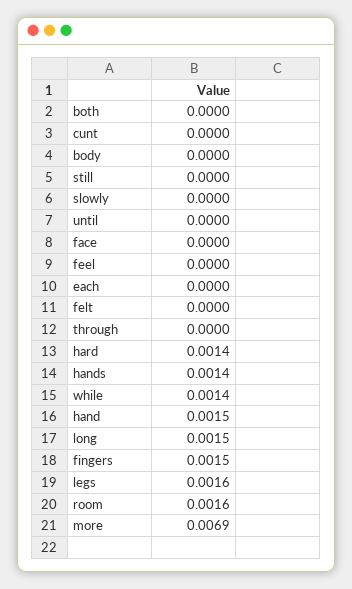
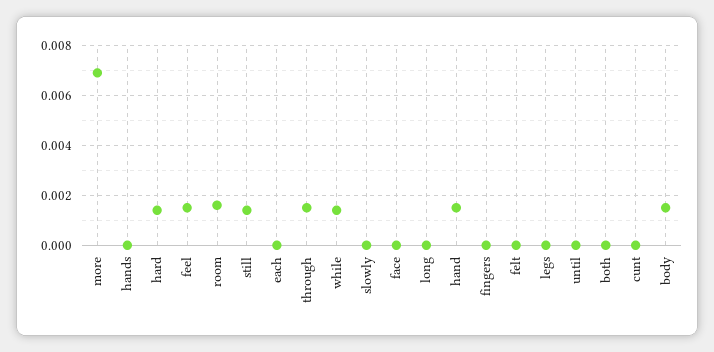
  {
    "both": 0,
    "cunt": 0,
-   "body": 0,
+   "body": 0.0015,
-   "still": 0,
+   "still": 0.0015,
    "slowly": 0,
    "until": 0,
    "face": 0,
-   "feel": 0,
+   "feel": 0.0015,
    "each": 0,
    "felt": 0,
-   "through": 0,
+   "through": 0.0015,
    "hard": 0.0014,
-   "hands": 0.0014,
+   "hands": 0,
    "while": 0.0014,
    "hand": 0.0015,
-   "long": 0.0015,
+   "long": 0,
-   "fingers": 0.0015,
+   "fingers": 0,
-   "legs": 0.0016,
+   "legs": 0,
    "room": 0.0016,
    "more": 0.0069
  }

